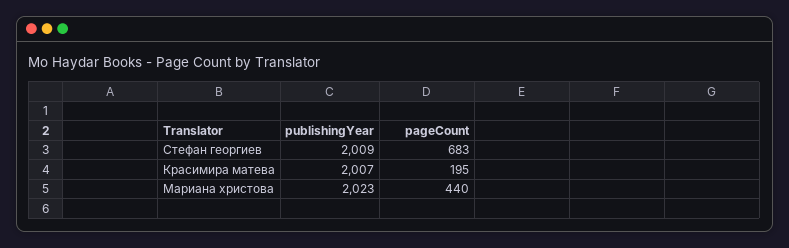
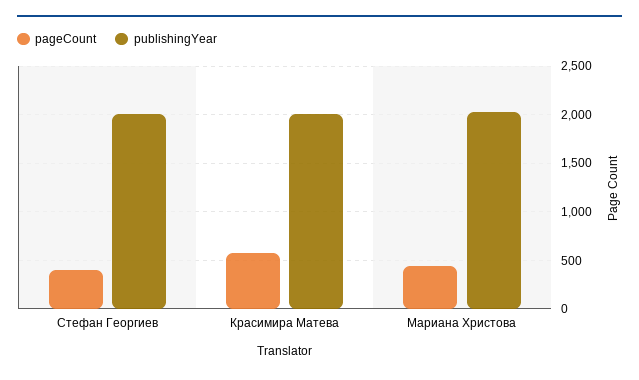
  {
    "publishingYear": {
      "Стефан георгиев": 2009,
      "Красимира матева": 2007,
      "Мариана христова": 2023
    },
    "pageCount": {
-     "Стефан георгиев": 683,
+     "Стефан георгиев": 400,
-     "Красимира матева": 195,
+     "Красимира матева": 600,
      "Мариана христова": 440
    }
  }

